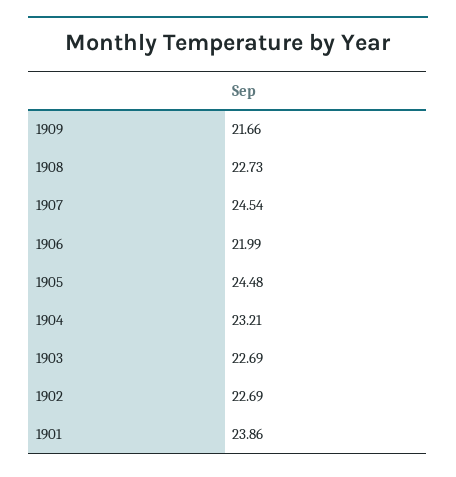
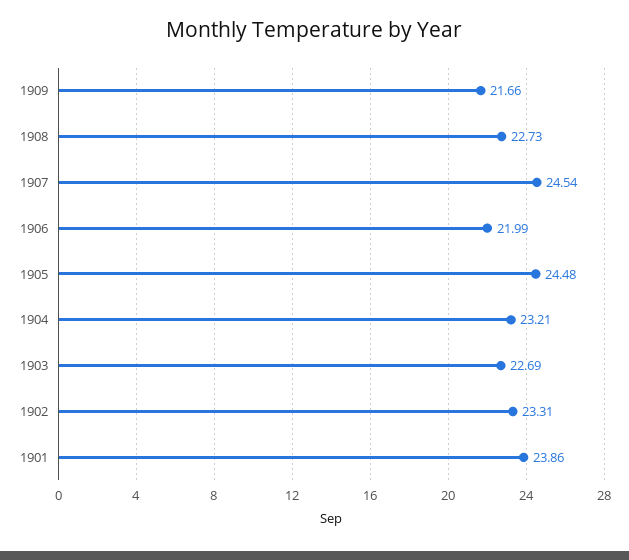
  {
    "1909": 21.66,
    "1908": 22.73,
    "1907": 24.54,
    "1906": 21.99,
    "1905": 24.48,
    "1904": 23.21,
    "1903": 22.69,
-   "1902": 22.69,
+   "1902": 23.31,
    "1901": 23.86
  }

